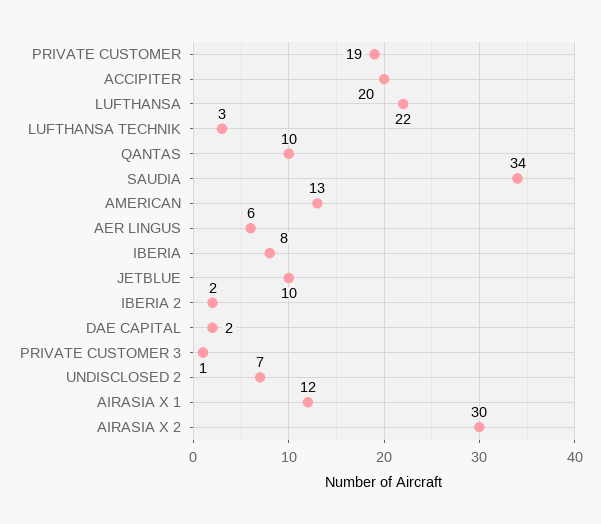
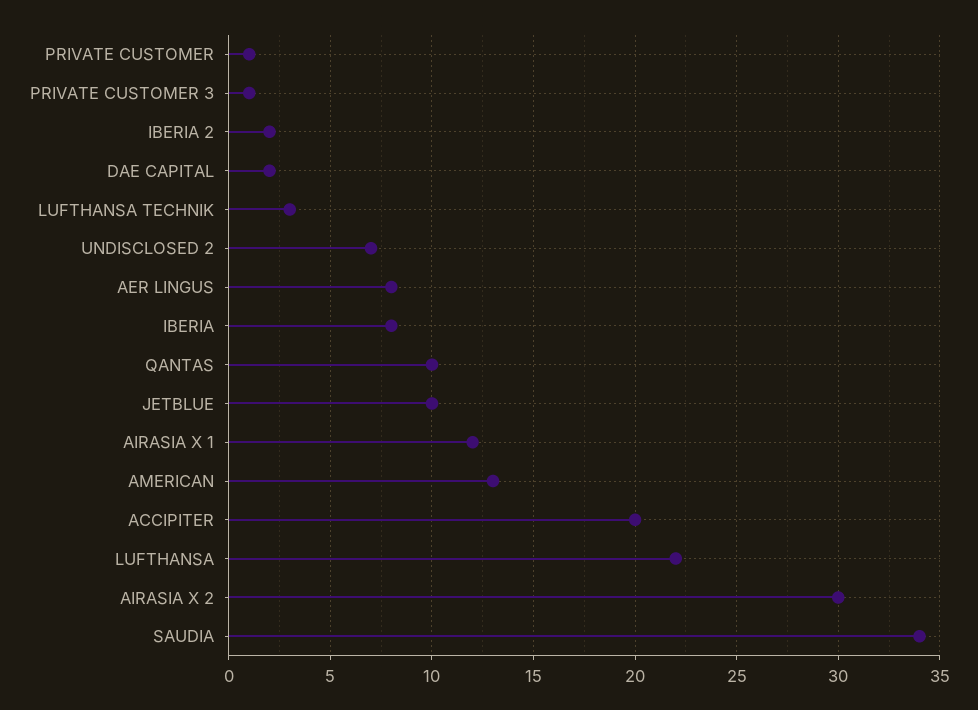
  {
-   "PRIVATE CUSTOMER": 19,
+   "PRIVATE CUSTOMER": 1,
    "ACCIPITER": 20,
    "LUFTHANSA": 22,
    "LUFTHANSA TECHNIK": 3,
    "QANTAS": 10,
    "SAUDIA": 34,
    "AMERICAN": 13,
-   "AER LINGUS": 6,
+   "AER LINGUS": 8,
    "IBERIA": 8,
    "JETBLUE": 10,
    "IBERIA 2": 2,
    "DAE CAPITAL": 2,
    "PRIVATE CUSTOMER 3": 1,
    "UNDISCLOSED 2": 7,
    "AIRASIA X 1": 12,
    "AIRASIA X 2": 30
  }

